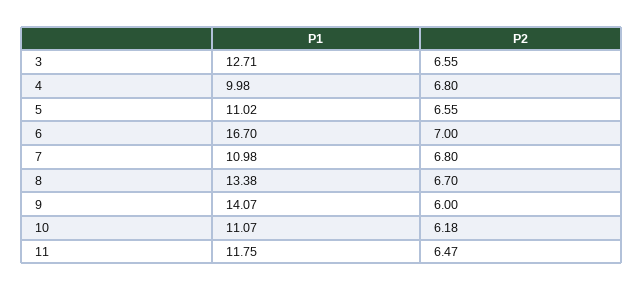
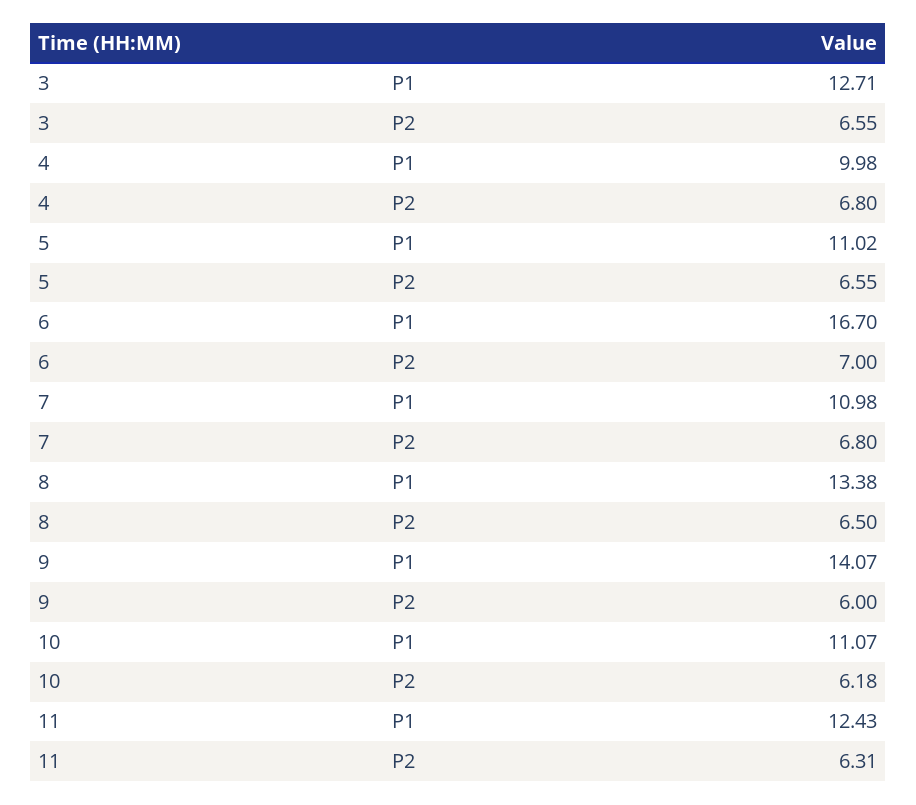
  {
    "P1": {
      "3": 12.71,
      "4": 9.98,
      "5": 11.02,
      "6": 16.7,
      "7": 10.98,
      "8": 13.38,
      "9": 14.07,
      "10": 11.07,
-     "11": 11.75
+     "11": 12.43
    },
    "P2": {
      "3": 6.55,
      "4": 6.8,
      "5": 6.55,
      "6": 7,
      "7": 6.8,
-     "8": 6.7,
+     "8": 6.5,
      "9": 6,
      "10": 6.18,
-     "11": 6.47
+     "11": 6.31
    }
  }

